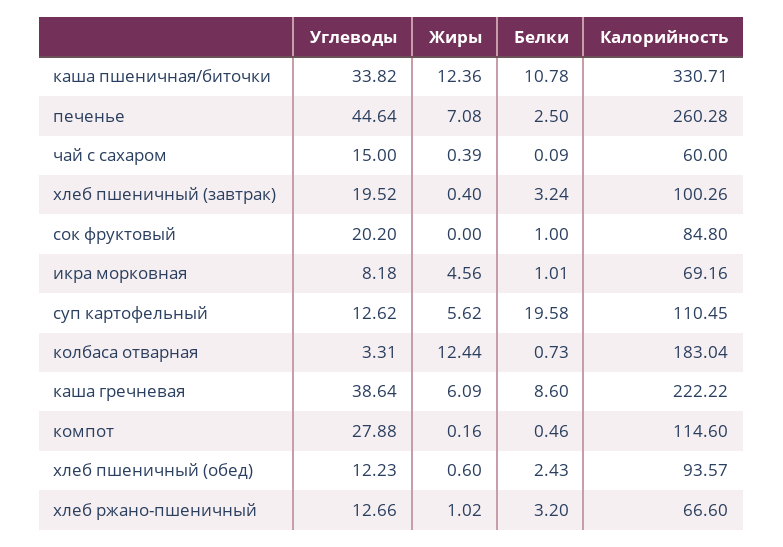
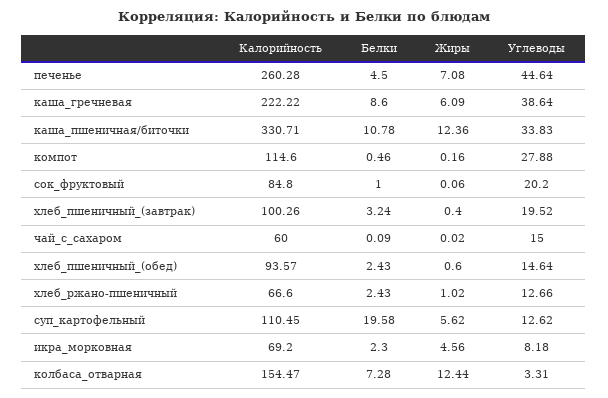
  {
    "Углеводы": {
-     "каша пшеничная/биточки": 33.82,
+     "каша пшеничная/биточки": 33.83,
      "печенье": 44.64,
      "чай с сахаром": 15,
      "хлеб пшеничный (завтрак)": 19.52,
      "сок фруктовый": 20.2,
      "икра морковная": 8.18,
      "суп картофельный": 12.62,
      "колбаса отварная": 3.31,
      "каша гречневая": 38.64,
      "компот": 27.88,
-     "хлеб пшеничный (обед)": 12.23,
+     "хлеб пшеничный (обед)": 14.64,
      "хлеб ржано-пшеничный": 12.66
    },
    "Жиры": {
      "каша пшеничная/биточки": 12.36,
      "печенье": 7.08,
-     "чай с сахаром": 0.39,
+     "чай с сахаром": 0.02,
      "хлеб пшеничный (завтрак)": 0.4,
-     "сок фруктовый": 0,
+     "сок фруктовый": 0.06,
      "икра морковная": 4.56,
      "суп картофельный": 5.62,
      "колбаса отварная": 12.44,
      "каша гречневая": 6.09,
      "компот": 0.16,
      "хлеб пшеничный (обед)": 0.6,
      "хлеб ржано-пшеничный": 1.02
    },
    "Белки": {
      "каша пшеничная/биточки": 10.78,
-     "печенье": 2.5,
+     "печенье": 4.5,
      "чай с сахаром": 0.09,
      "хлеб пшеничный (завтрак)": 3.24,
      "сок фруктовый": 1,
-     "икра морковная": 1.01,
+     "икра морковная": 2.3,
      "суп картофельный": 19.58,
-     "колбаса отварная": 0.73,
+     "колбаса отварная": 7.28,
      "каша гречневая": 8.6,
      "компот": 0.46,
      "хлеб пшеничный (обед)": 2.43,
-     "хлеб ржано-пшеничный": 3.2
+     "хлеб ржано-пшеничный": 2.43
    },
    "Калорийность": {
      "каша пшеничная/биточки": 330.71,
      "печенье": 260.28,
      "чай с сахаром": 60,
      "хлеб пшеничный (завтрак)": 100.26,
      "сок фруктовый": 84.8,
-     "икра морковная": 69.16,
+     "икра морковная": 69.2,
      "суп картофельный": 110.45,
-     "колбаса отварная": 183.04,
+     "колбаса отварная": 154.47,
      "каша гречневая": 222.22,
      "компот": 114.6,
      "хлеб пшеничный (обед)": 93.57,
      "хлеб ржано-пшеничный": 66.6
    }
  }

